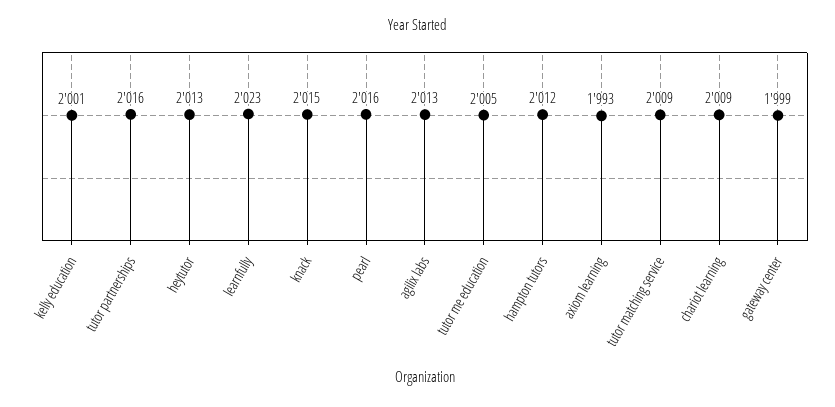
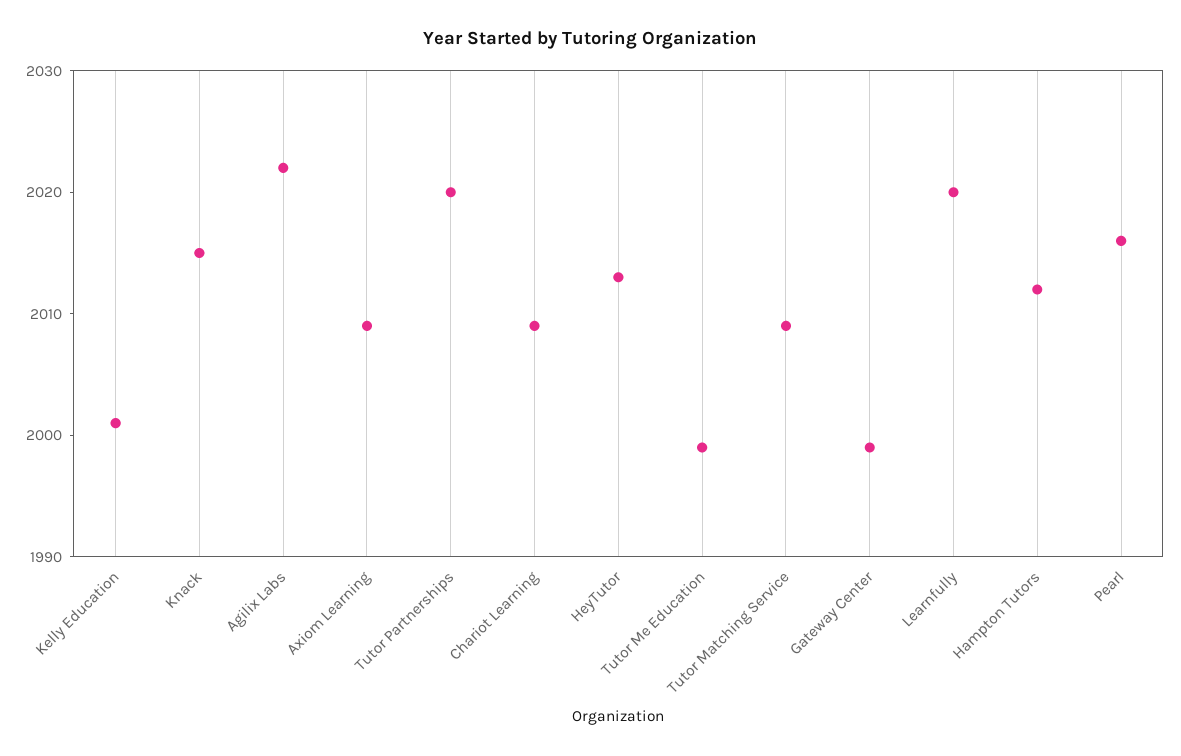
  {
    "kelly education": 2001,
-   "tutor partnerships": 2016,
+   "tutor partnerships": 2020,
    "heytutor": 2013,
-   "learnfully": 2023,
+   "learnfully": 2020,
    "knack": 2015,
    "pearl": 2016,
-   "agilix labs": 2013,
+   "agilix labs": 2022,
-   "tutor me education": 2005,
+   "tutor me education": 1999,
    "hampton tutors": 2012,
-   "axiom learning": 1993,
+   "axiom learning": 2009,
    "tutor matching service": 2009,
    "chariot learning": 2009,
    "gateway center": 1999
  }

